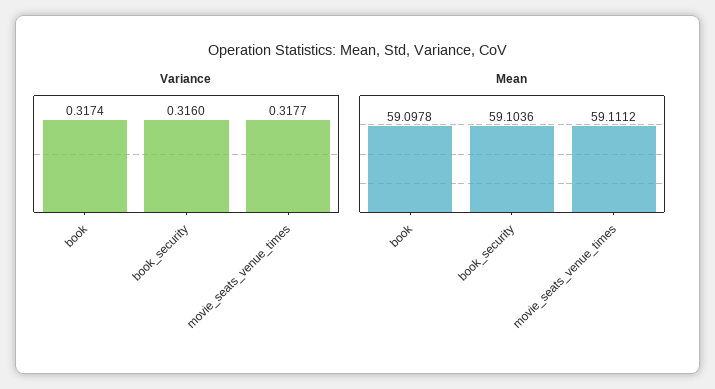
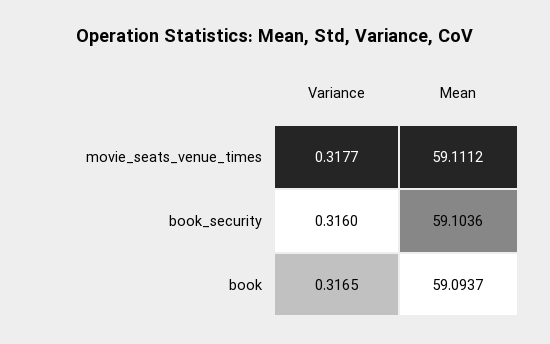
  {
    "Variance": {
-     "book": 0.3174,
+     "book": 0.3165,
      "book_security": 0.316,
      "movie_seats_venue_times": 0.3177
    },
    "Mean": {
-     "book": 59.0978,
+     "book": 59.0937,
      "book_security": 59.1036,
      "movie_seats_venue_times": 59.1112
    }
  }

